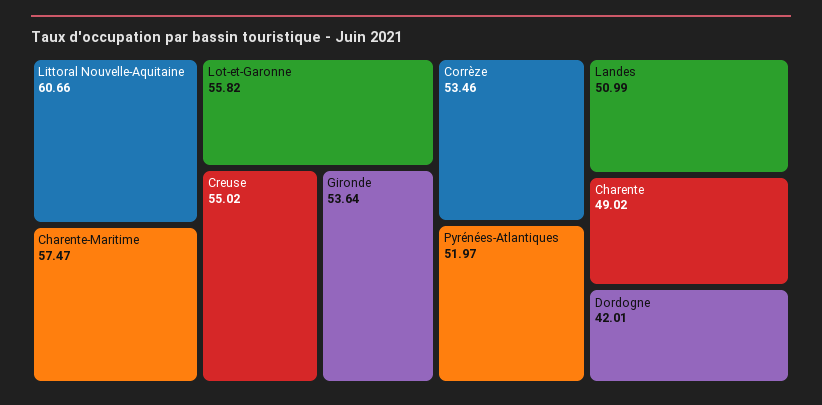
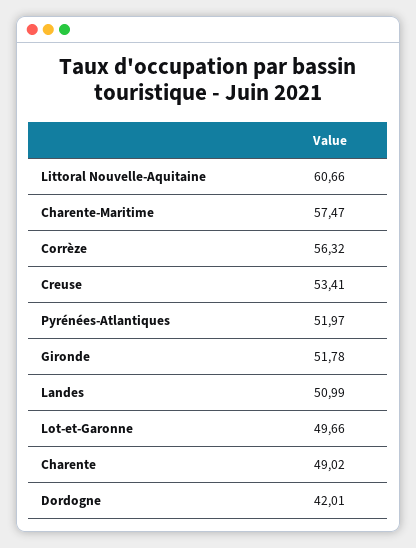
  {
    "Littoral Nouvelle-Aquitaine": 60.66,
    "Charente-Maritime": 57.47,
-   "Lot-et-Garonne": 55.82,
+   "Lot-et-Garonne": 49.66,
-   "Creuse": 55.02,
+   "Creuse": 53.41,
-   "Gironde": 53.64,
+   "Gironde": 51.78,
-   "Corrèze": 53.46,
+   "Corrèze": 56.32,
    "Pyrénées-Atlantiques": 51.97,
    "Landes": 50.99,
    "Charente": 49.02,
    "Dordogne": 42.01
  }

